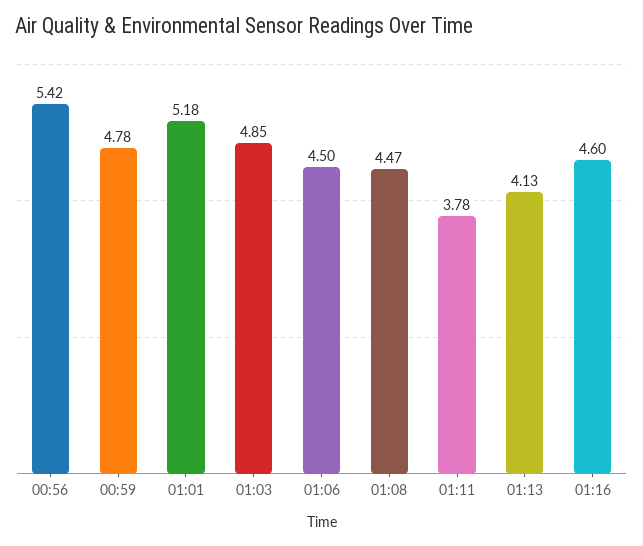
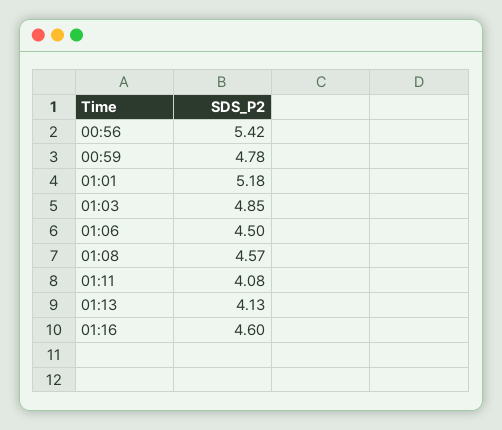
  {
    "00:56": 5.42,
    "00:59": 4.78,
    "01:01": 5.18,
    "01:03": 4.85,
    "01:06": 4.5,
-   "01:08": 4.47,
+   "01:08": 4.57,
-   "01:11": 3.78,
+   "01:11": 4.08,
    "01:13": 4.13,
    "01:16": 4.6
  }

